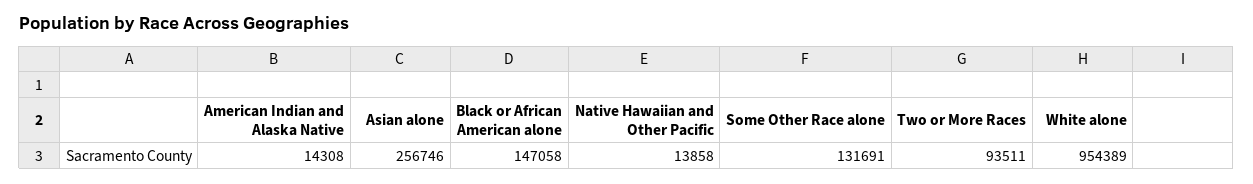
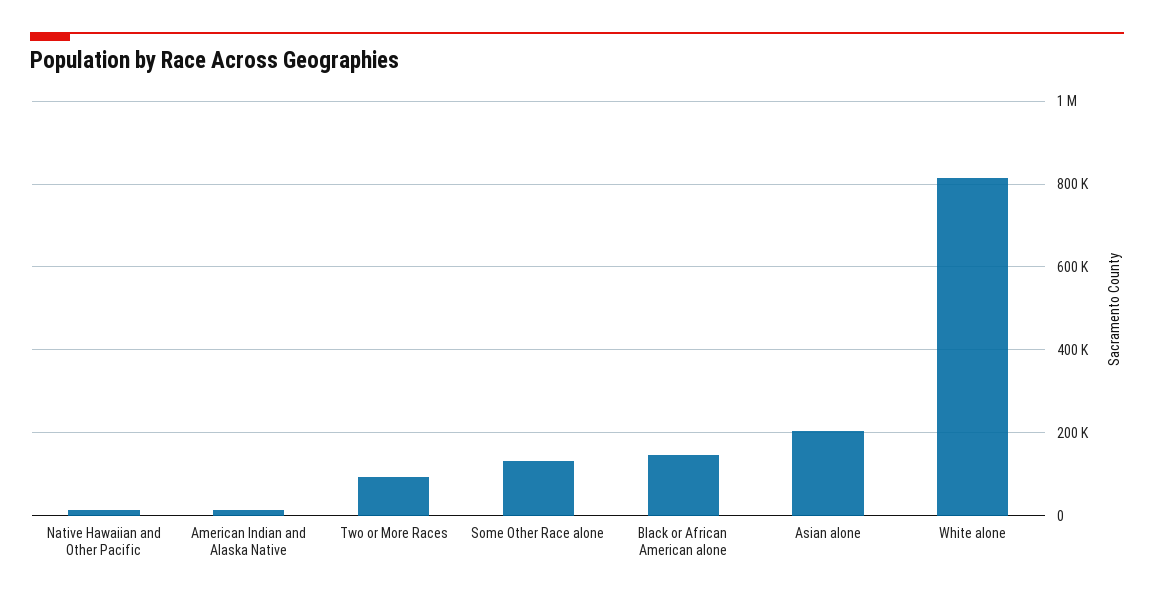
  {
    "American Indian and Alaska Native": 14308,
-   "Asian alone": 256746,
+   "Asian alone": 200000,
    "Black or African American alone": 147058,
    "Native Hawaiian and Other Pacific": 13858,
    "Some Other Race alone": 131691,
    "Two or More Races": 93511,
-   "White alone": 954389
+   "White alone": 820000
  }

